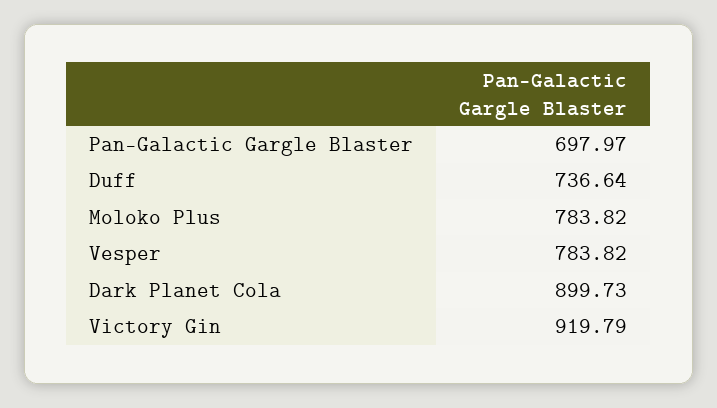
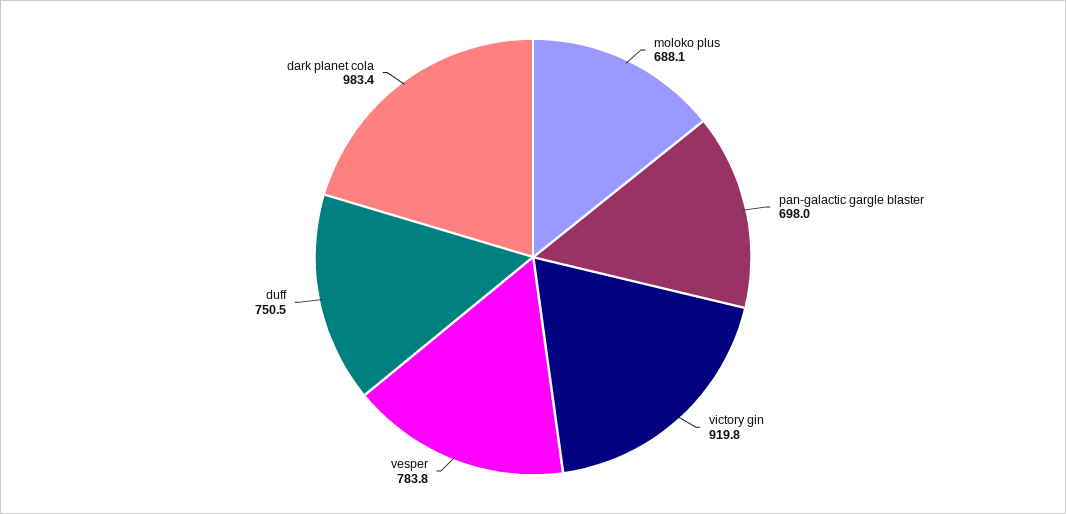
  {
    "Pan-Galactic Gargle Blaster": 697.97,
-   "Duff": 736.64,
+   "Duff": 750.5,
-   "Moloko Plus": 783.82,
+   "Moloko Plus": 688.1,
    "Vesper": 783.82,
-   "Dark Planet Cola": 899.73,
+   "Dark Planet Cola": 983.4,
    "Victory Gin": 919.79
  }

